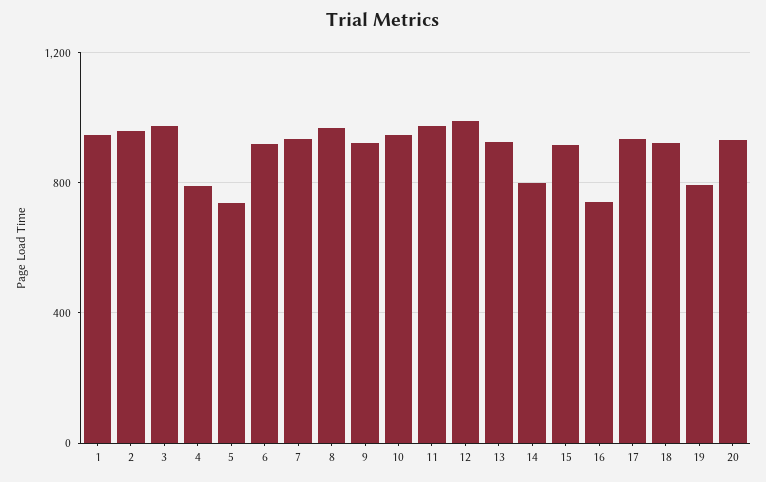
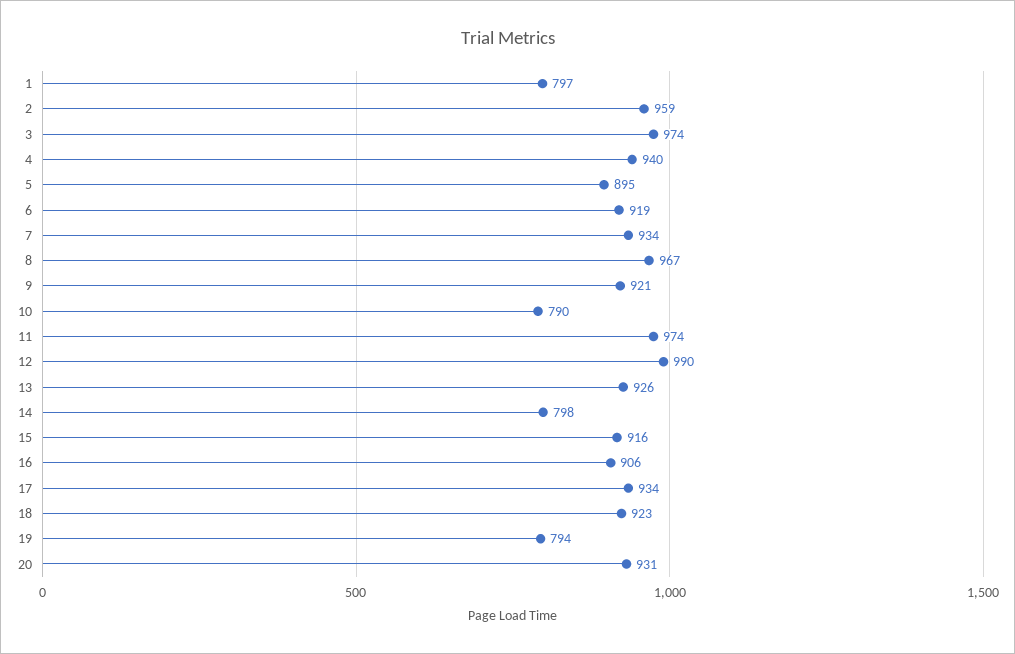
  {
-   "1": 950,
+   "1": 797,
    "2": 959,
    "3": 974,
-   "4": 800,
+   "4": 940,
-   "5": 750,
+   "5": 895,
    "6": 919,
    "7": 934,
    "8": 967,
    "9": 921,
-   "10": 950,
+   "10": 790,
    "11": 974,
    "12": 990,
    "13": 926,
    "14": 798,
    "15": 916,
-   "16": 750,
+   "16": 906,
    "17": 934,
    "18": 923,
    "19": 794,
    "20": 931
  }

